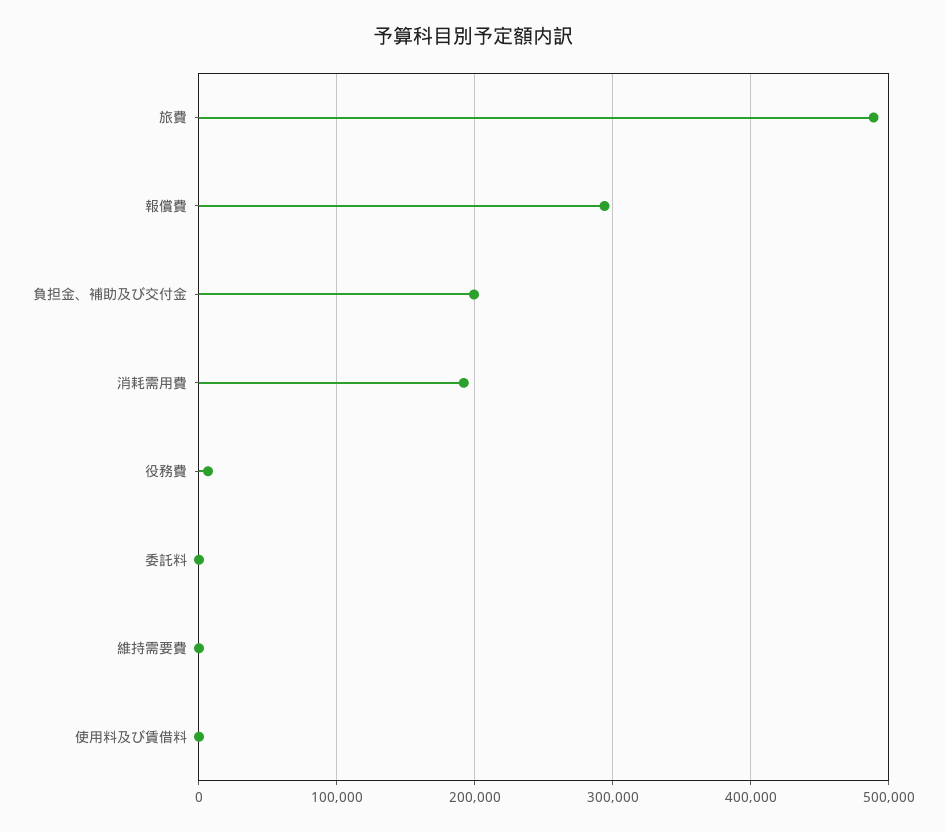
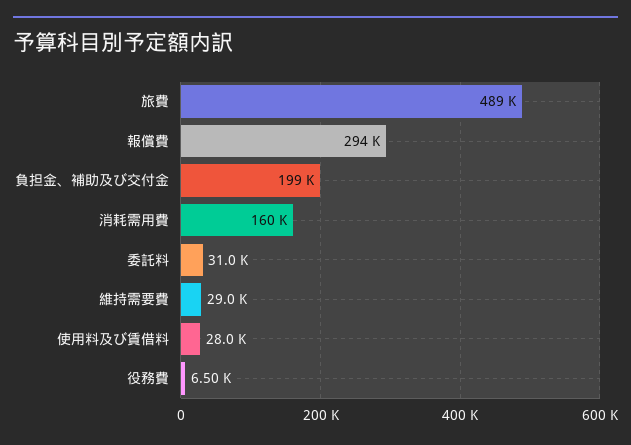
  {
    "旅費": 489000,
    "報償費": 294000,
    "負担金、補助及び交付金": 199000,
-   "消耗需用費": 190000,
+   "消耗需用費": 160000,
    "役務費": 6500,
-   "委託料": 0,
+   "委託料": 31000,
-   "維持需要費": 0,
+   "維持需要費": 29000,
-   "使用料及び賃借料": 0
+   "使用料及び賃借料": 28000
  }

